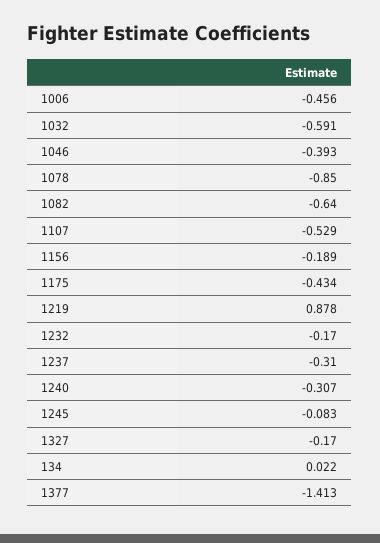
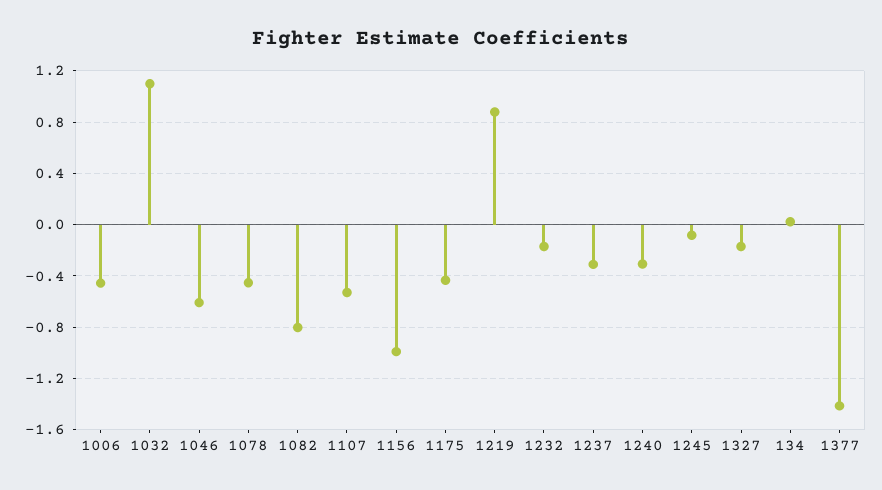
  {
    "1006": -0.456,
-   "1032": -0.591,
+   "1032": 1.1,
-   "1046": -0.393,
+   "1046": -0.6,
-   "1078": -0.85,
+   "1078": -0.45,
-   "1082": -0.64,
+   "1082": -0.8,
    "1107": -0.529,
-   "1156": -0.189,
+   "1156": -1,
    "1175": -0.434,
    "1219": 0.878,
    "1232": -0.17,
    "1237": -0.31,
    "1240": -0.307,
    "1245": -0.083,
    "1327": -0.17,
    "134": 0.022,
    "1377": -1.413
  }

